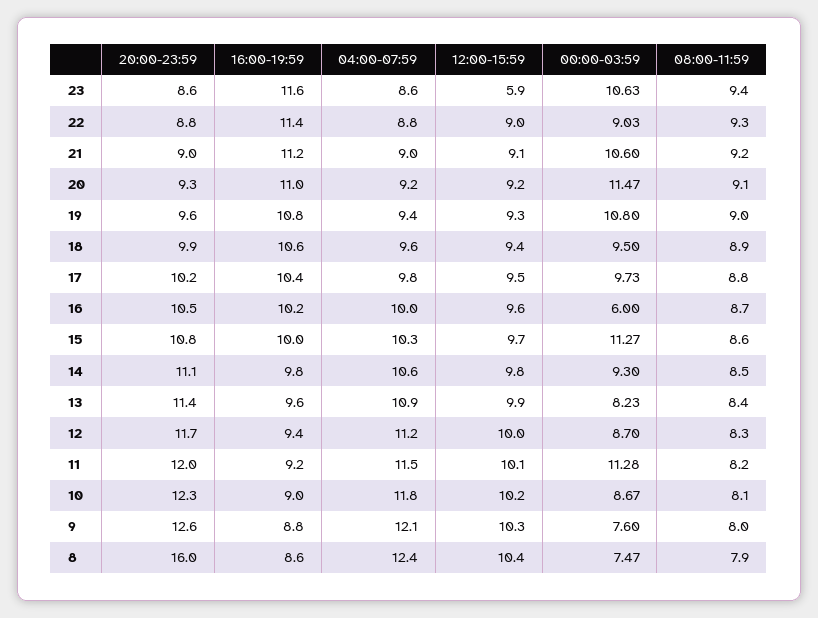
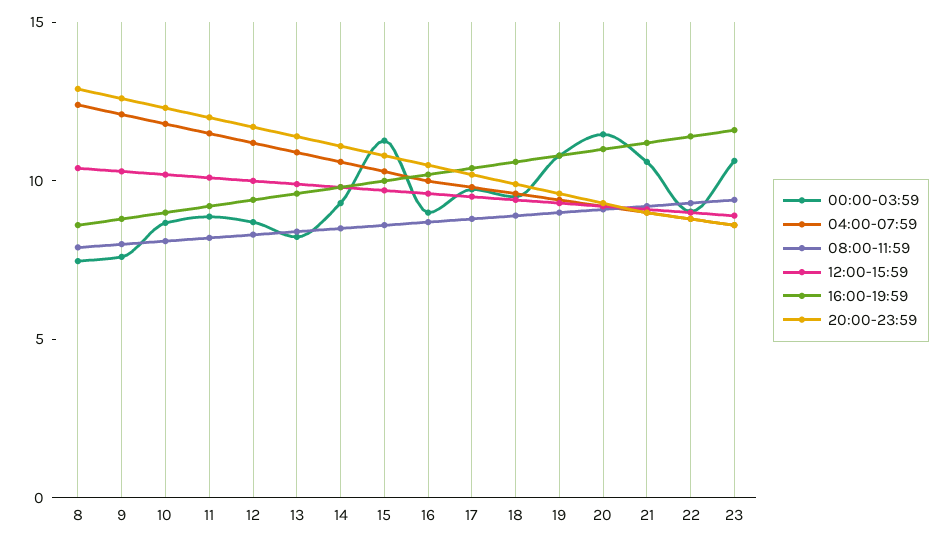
  {
    "20:00-23:59": {
      "23": 8.6,
      "22": 8.8,
      "21": 9,
      "20": 9.3,
      "19": 9.6,
      "18": 9.9,
      "17": 10.2,
      "16": 10.5,
      "15": 10.8,
      "14": 11.1,
      "13": 11.4,
      "12": 11.7,
      "11": 12,
      "10": 12.3,
      "9": 12.6,
-     "8": 16
+     "8": 13
    },
    "16:00-19:59": {
      "23": 11.6,
      "22": 11.4,
      "21": 11.2,
      "20": 11,
      "19": 10.8,
      "18": 10.6,
      "17": 10.4,
      "16": 10.2,
      "15": 10,
      "14": 9.8,
      "13": 9.6,
      "12": 9.4,
      "11": 9.2,
      "10": 9,
      "9": 8.8,
      "8": 8.6
    },
    "04:00-07:59": {
      "23": 8.6,
      "22": 8.8,
      "21": 9,
      "20": 9.2,
      "19": 9.4,
      "18": 9.6,
      "17": 9.8,
      "16": 10,
      "15": 10.3,
      "14": 10.6,
      "13": 10.9,
      "12": 11.2,
      "11": 11.5,
      "10": 11.8,
      "9": 12.1,
      "8": 12.4
    },
    "12:00-15:59": {
-     "23": 5.9,
+     "23": 9,
      "22": 9,
      "21": 9.1,
      "20": 9.2,
      "19": 9.3,
      "18": 9.4,
      "17": 9.5,
      "16": 9.6,
      "15": 9.7,
      "14": 9.8,
      "13": 9.9,
      "12": 10,
      "11": 10.1,
      "10": 10.2,
      "9": 10.3,
      "8": 10.4
    },
    "00:00-03:59": {
      "23": 10.63,
      "22": 9.03,
      "21": 10.6,
      "20": 11.47,
      "19": 10.8,
      "18": 9.5,
      "17": 9.73,
-     "16": 6,
+     "16": 9,
      "15": 11.27,
      "14": 9.3,
      "13": 8.23,
      "12": 8.7,
-     "11": 11.28,
+     "11": 9,
      "10": 8.67,
      "9": 7.6,
      "8": 7.47
    },
    "08:00-11:59": {
      "23": 9.4,
      "22": 9.3,
      "21": 9.2,
      "20": 9.1,
      "19": 9,
      "18": 8.9,
      "17": 8.8,
      "16": 8.7,
      "15": 8.6,
      "14": 8.5,
      "13": 8.4,
      "12": 8.3,
      "11": 8.2,
      "10": 8.1,
      "9": 8,
      "8": 7.9
    }
  }

